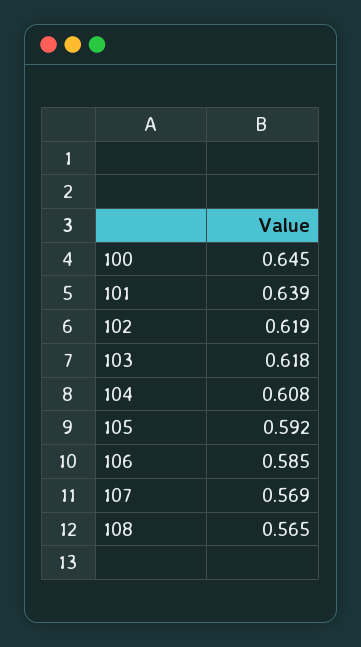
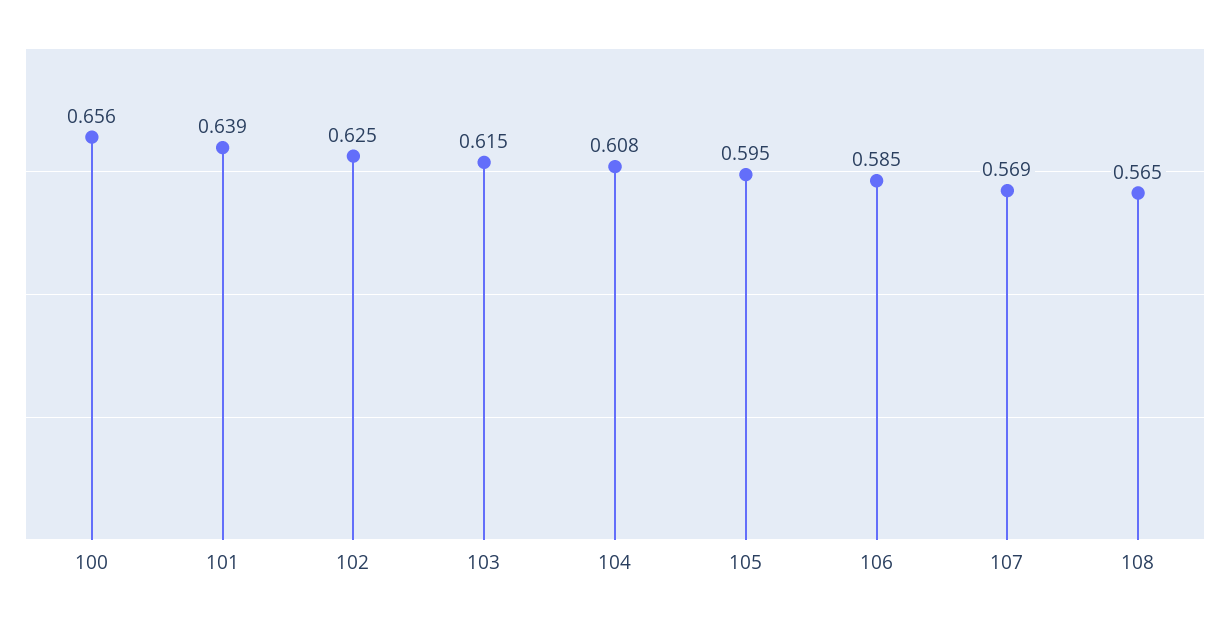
  {
-   "100": 0.645,
+   "100": 0.656,
    "101": 0.639,
-   "102": 0.619,
+   "102": 0.625,
-   "103": 0.618,
+   "103": 0.615,
    "104": 0.608,
-   "105": 0.592,
+   "105": 0.595,
    "106": 0.585,
    "107": 0.569,
    "108": 0.565
  }

